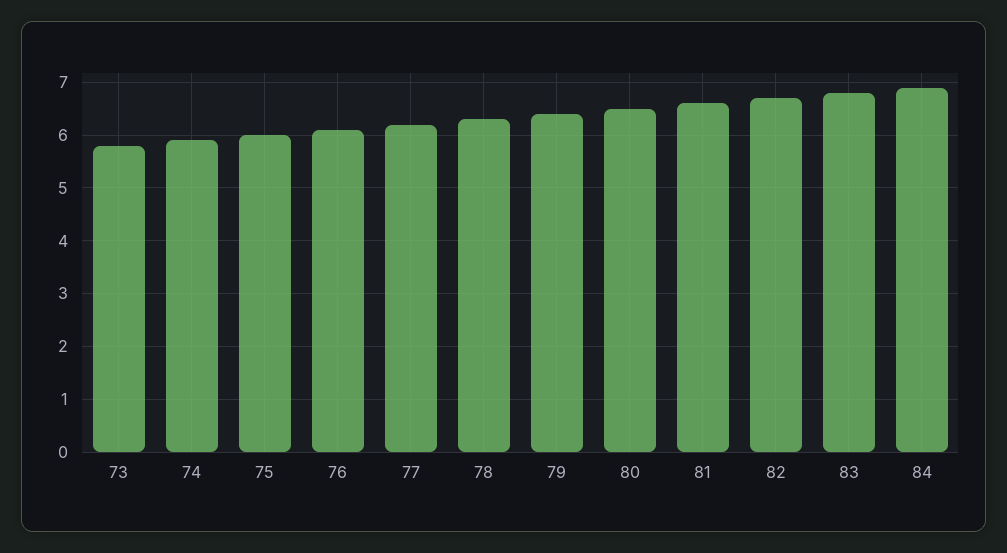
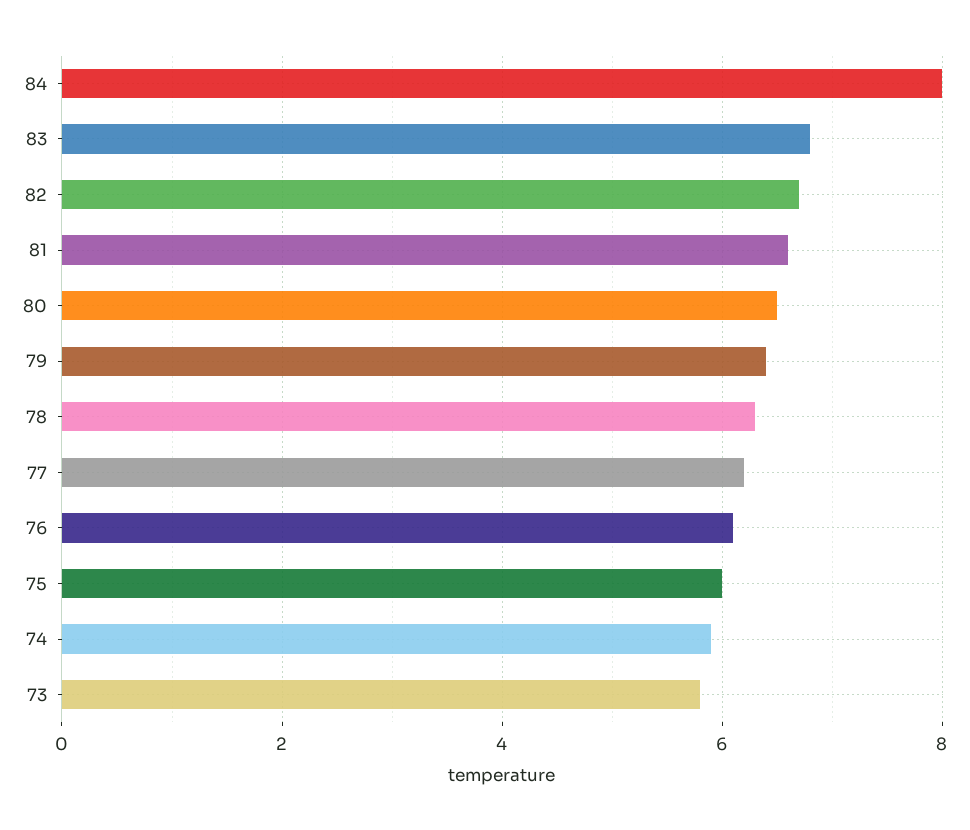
  {
    "73": 6,
    "74": 6,
    "75": 6,
    "76": 6,
    "77": 6,
    "78": 6.5,
    "79": 6.5,
    "80": 6.5,
    "81": 6.5,
    "82": 6.5,
    "83": 7,
-   "84": 7
+   "84": 8
  }

